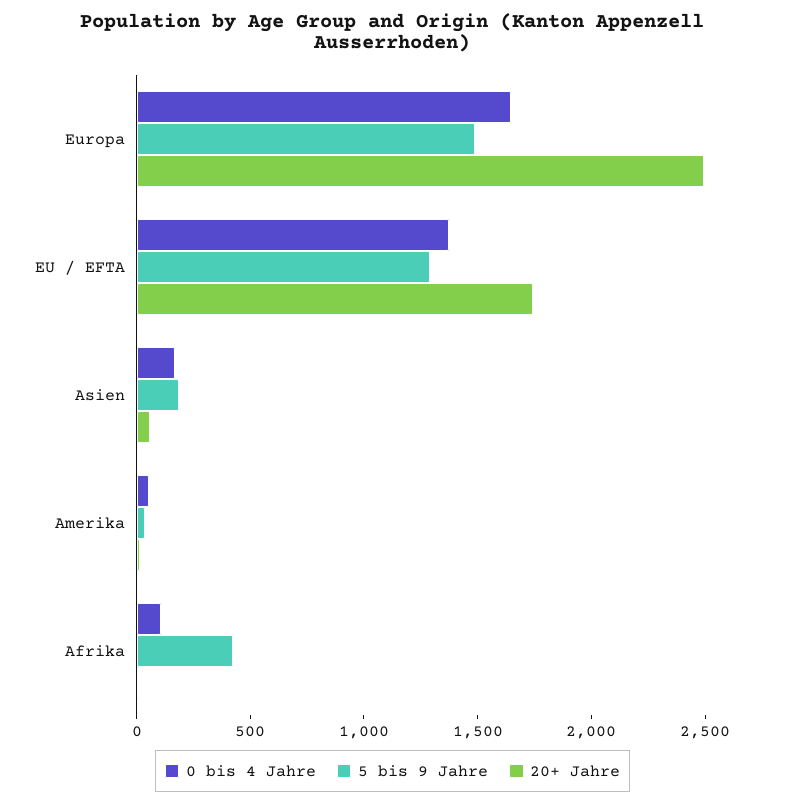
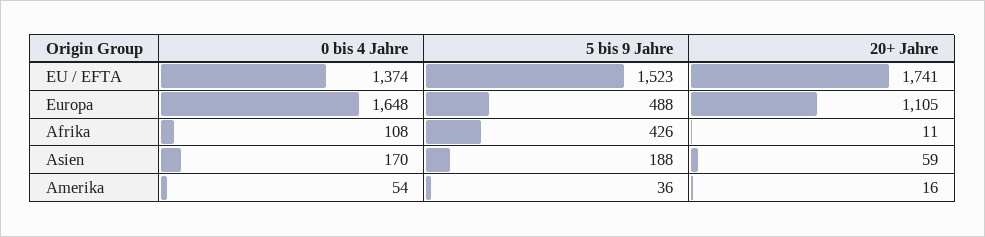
  {
    "0 bis 4 Jahre": {
      "Europa": 1648,
      "EU / EFTA": 1374,
      "Asien": 170,
      "Amerika": 54,
      "Afrika": 108
    },
    "5 bis 9 Jahre": {
-     "Europa": 1500,
+     "Europa": 488,
-     "EU / EFTA": 1300,
+     "EU / EFTA": 1523,
      "Asien": 188,
      "Amerika": 36,
      "Afrika": 426
    },
    "20+ Jahre": {
-     "Europa": 2500,
+     "Europa": 1105,
      "EU / EFTA": 1741,
      "Asien": 59,
      "Amerika": 16,
      "Afrika": 11
    }
  }

